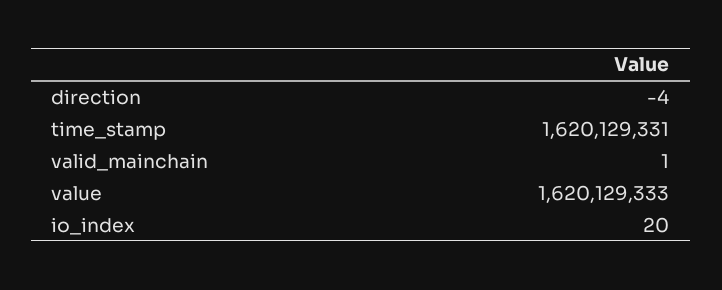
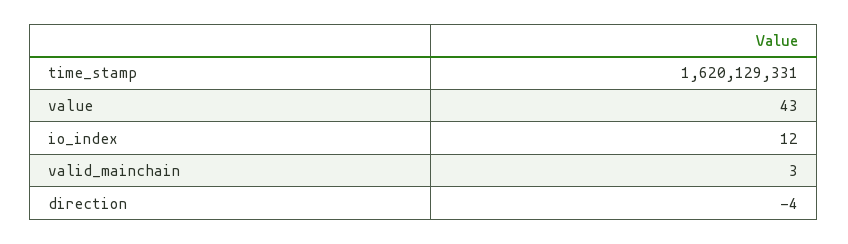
  {
    "direction": -4,
    "time_stamp": 1620129331,
-   "valid_mainchain": 1,
+   "valid_mainchain": 3,
-   "value": 1620129333,
+   "value": 43,
-   "io_index": 20
+   "io_index": 12
  }

